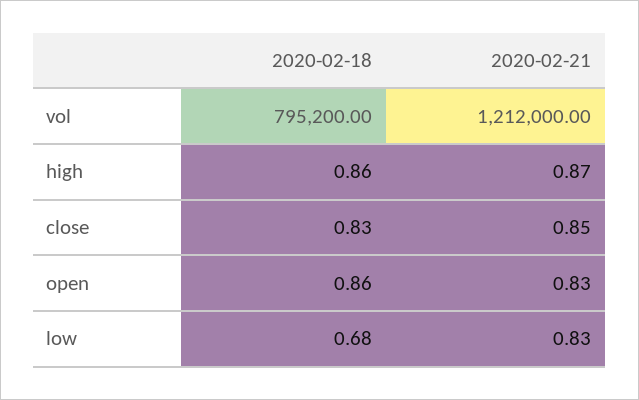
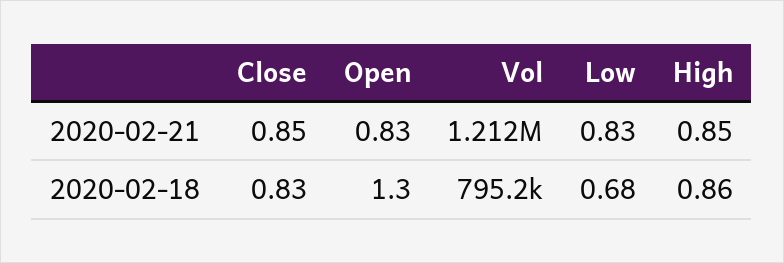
  {
    "2020-02-18": {
      "vol": 795200,
      "high": 0.86,
      "close": 0.83,
-     "open": 0.86,
+     "open": 1.3,
      "low": 0.68
    },
    "2020-02-21": {
      "vol": 1212000,
-     "high": 0.87,
+     "high": 0.85,
      "close": 0.85,
      "open": 0.83,
      "low": 0.83
    }
  }

